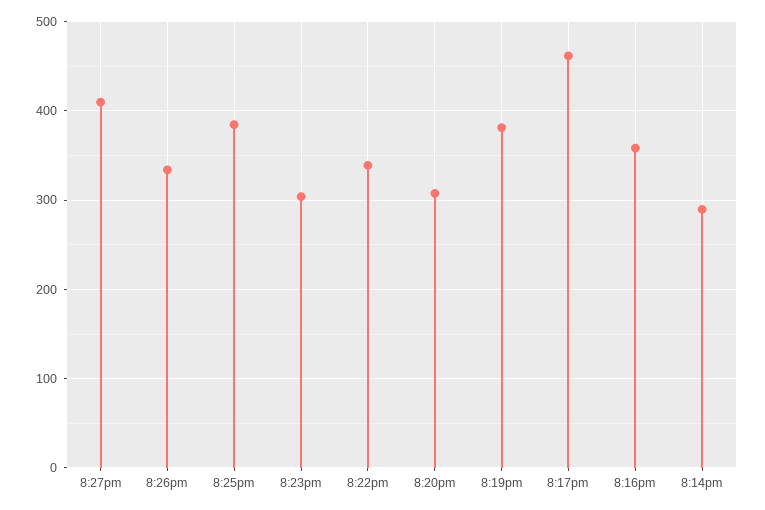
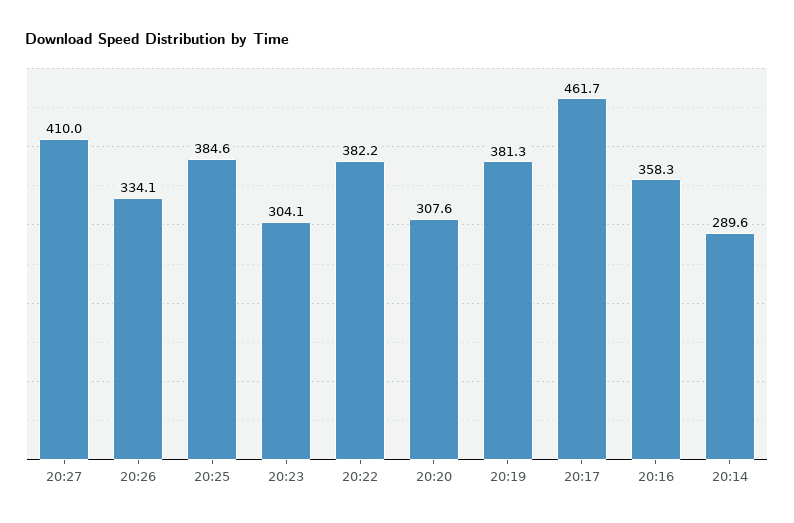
  {
    "8:27pm": 410,
    "8:26pm": 334.1,
    "8:25pm": 384.6,
    "8:23pm": 304.1,
-   "8:22pm": 340,
+   "8:22pm": 382.2,
    "8:20pm": 307.6,
    "8:19pm": 381.3,
    "8:17pm": 461.7,
    "8:16pm": 358.3,
    "8:14pm": 289.6
  }

